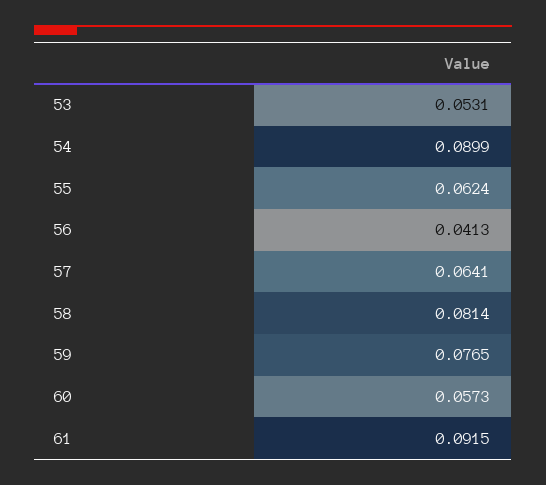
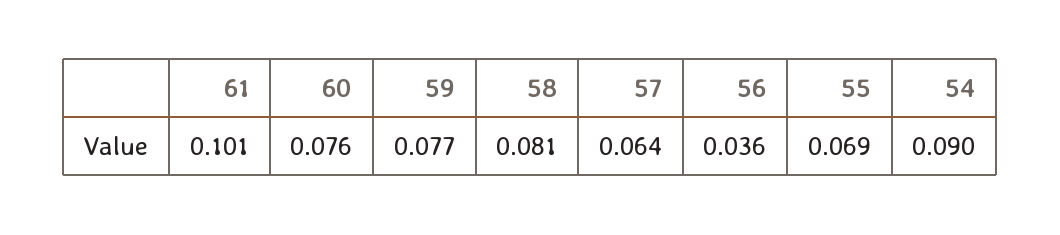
  {
-   "53": 0.0531,
    "54": 0.0899,
-   "55": 0.0624,
+   "55": 0.069,
-   "56": 0.0413,
+   "56": 0.036,
    "57": 0.0641,
    "58": 0.0814,
    "59": 0.0765,
-   "60": 0.0573,
+   "60": 0.076,
-   "61": 0.0915
+   "61": 0.101
  }

